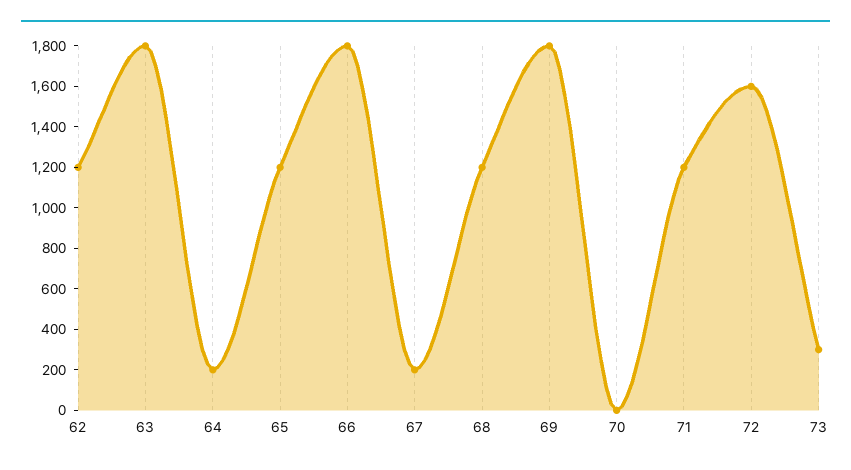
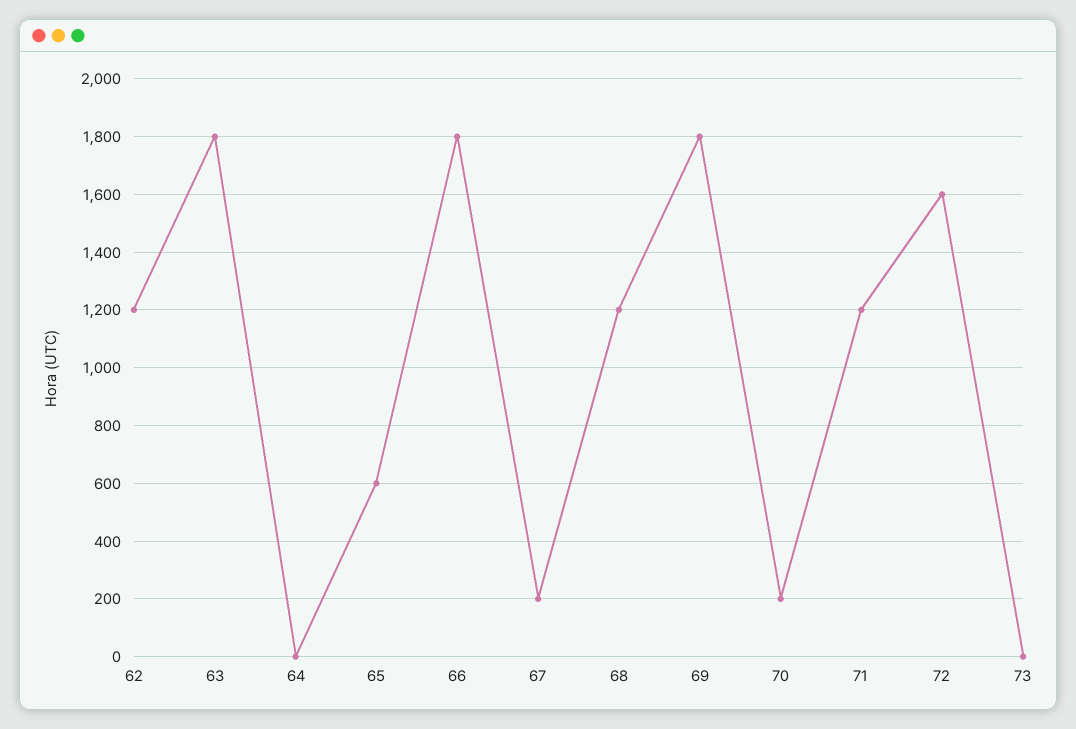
  {
    "62": 1200,
    "63": 1800,
-   "64": 200,
+   "64": 0,
-   "65": 1200,
+   "65": 600,
    "66": 1800,
    "67": 200,
    "68": 1200,
    "69": 1800,
-   "70": 0,
+   "70": 200,
    "71": 1200,
    "72": 1600,
-   "73": 300
+   "73": 0
  }

